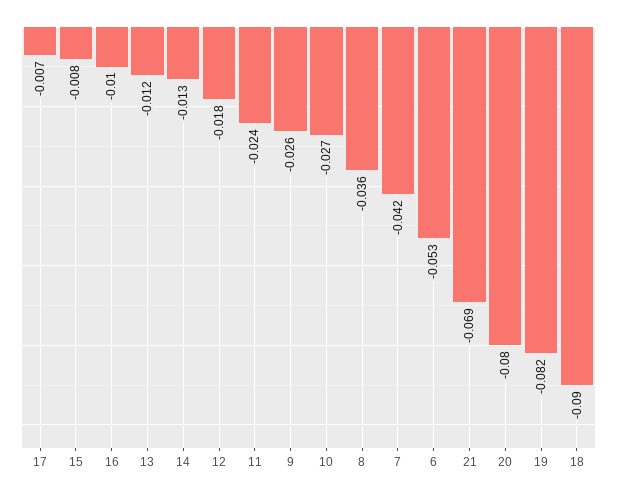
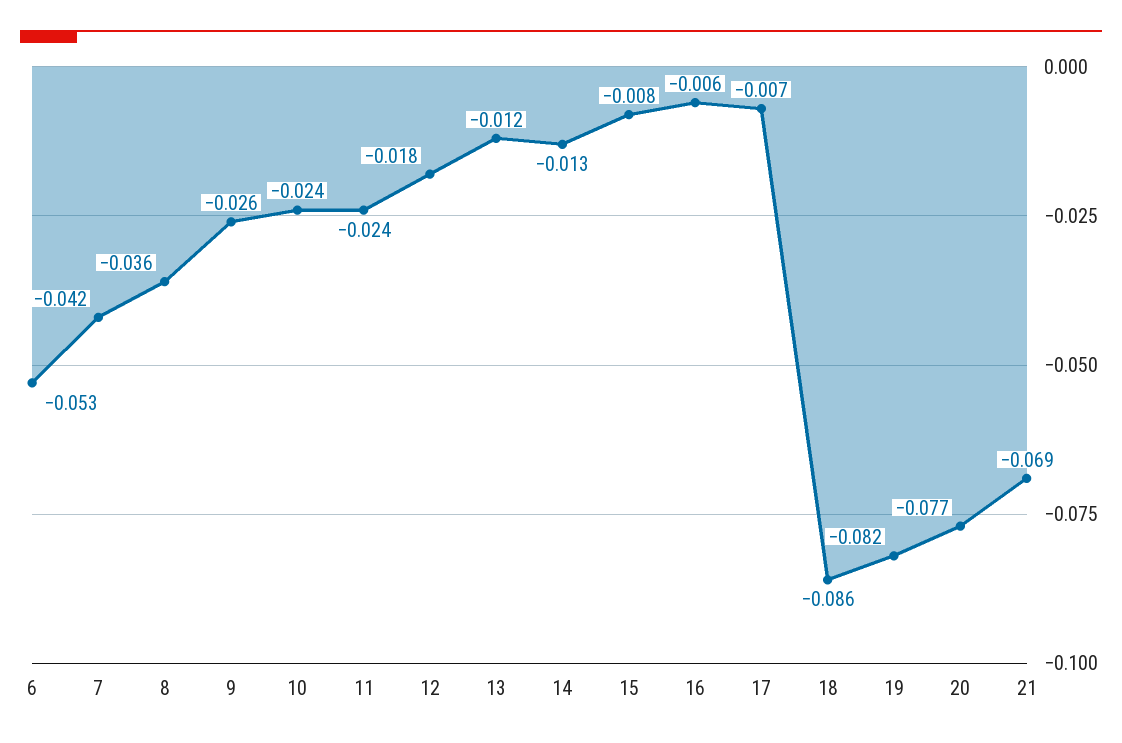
  {
    "17": -0.007,
    "15": -0.008,
-   "16": -0.01,
+   "16": -0.006,
    "13": -0.012,
    "14": -0.013,
    "12": -0.018,
    "11": -0.024,
    "9": -0.026,
-   "10": -0.027,
+   "10": -0.024,
    "8": -0.036,
    "7": -0.042,
    "6": -0.053,
    "21": -0.069,
-   "20": -0.08,
+   "20": -0.077,
    "19": -0.082,
-   "18": -0.09
+   "18": -0.086
  }

